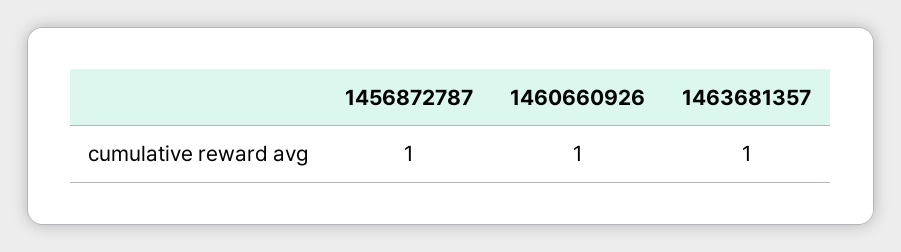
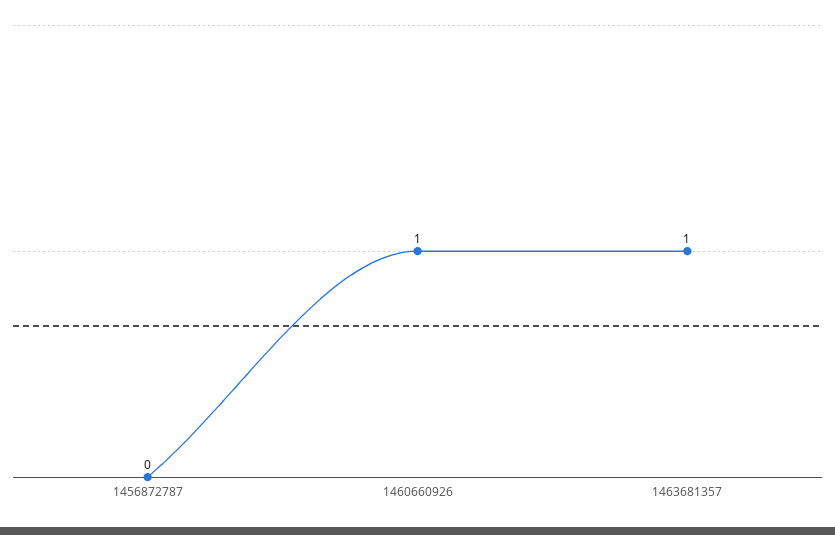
  {
-   "1456872787": 1,
+   "1456872787": 0,
    "1460660926": 1,
    "1463681357": 1
  }

